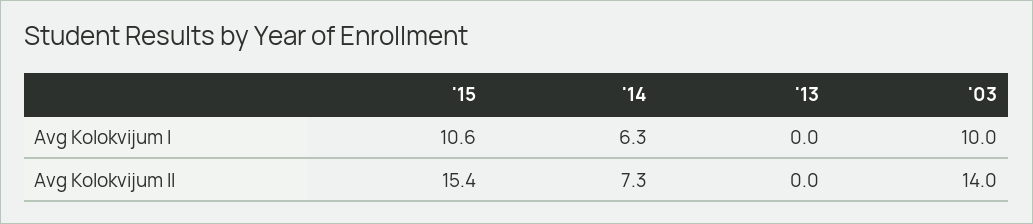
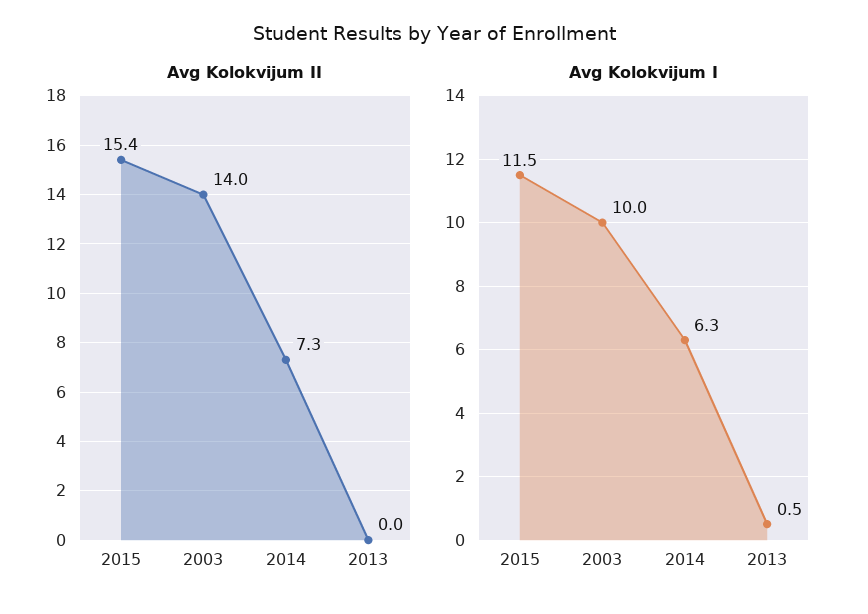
  {
    "Avg Kolokvijum I": {
-     "'15": 10.6,
+     "'15": 11.5,
      "'14": 6.3,
-     "'13": 0,
+     "'13": 0.5,
      "'03": 10
    },
    "Avg Kolokvijum II": {
      "'15": 15.4,
      "'14": 7.3,
      "'13": 0,
      "'03": 14
    }
  }

